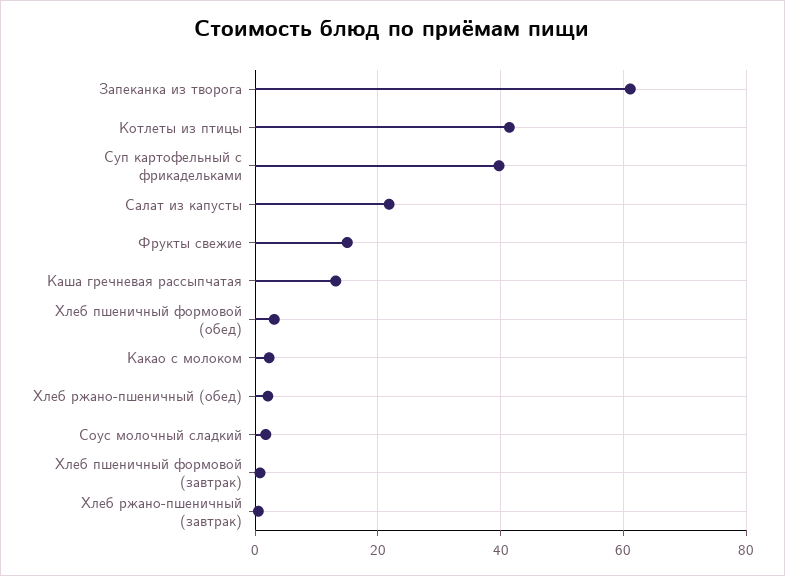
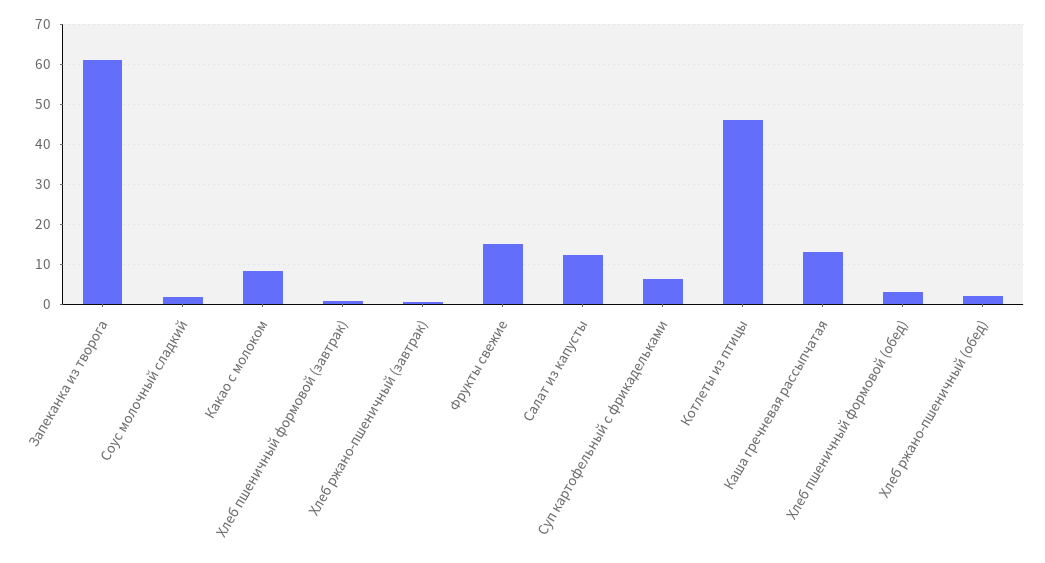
  {
    "Запеканка из творога": 62,
-   "Котлеты из птицы": 42,
+   "Котлеты из птицы": 46,
-   "Суп картофельный с фрикадельками": 40,
+   "Суп картофельный с фрикадельками": 6,
-   "Салат из капусты": 22,
+   "Салат из капусты": 12,
    "Фрукты свежие": 14,
    "Каша гречневая рассыпчатая": 14,
    "Хлеб пшеничный формовой (обед)": 4,
-   "Какао с молоком": 2,
+   "Какао с молоком": 8,
    "Хлеб ржано-пшеничный (обед)": 2,
    "Соус молочный сладкий": 2,
    "Хлеб пшеничный формовой (завтрак)": 0,
    "Хлеб ржано-пшеничный (завтрак)": 0
  }

